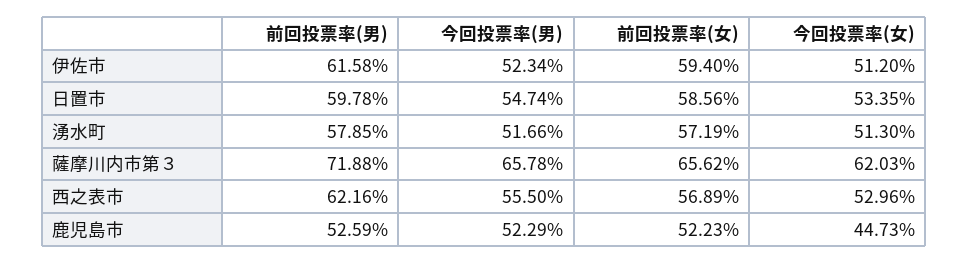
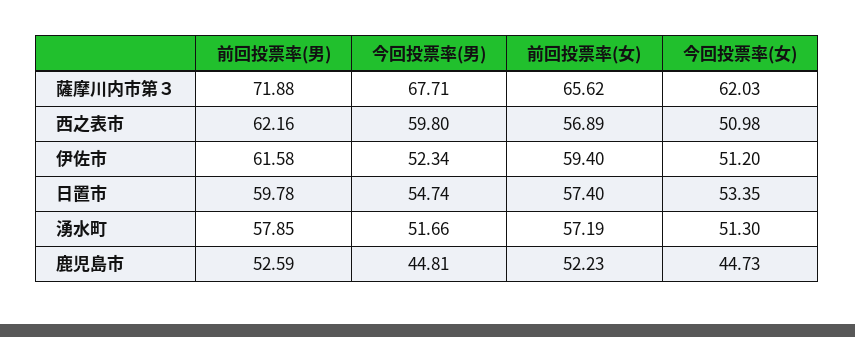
  {
    "前回投票率(男)": {
      "伊佐市": 61.58,
      "日置市": 59.78,
      "湧水町": 57.85,
      "薩摩川内市第３": 71.88,
      "西之表市": 62.16,
      "鹿児島市": 52.59
    },
    "今回投票率(男)": {
      "伊佐市": 52.34,
      "日置市": 54.74,
      "湧水町": 51.66,
-     "薩摩川内市第３": 65.78,
+     "薩摩川内市第３": 67.71,
-     "西之表市": 55.5,
+     "西之表市": 59.8,
-     "鹿児島市": 52.29
+     "鹿児島市": 44.81
    },
    "前回投票率(女)": {
      "伊佐市": 59.4,
-     "日置市": 58.56,
+     "日置市": 57.4,
      "湧水町": 57.19,
      "薩摩川内市第３": 65.62,
      "西之表市": 56.89,
      "鹿児島市": 52.23
    },
    "今回投票率(女)": {
      "伊佐市": 51.2,
      "日置市": 53.35,
      "湧水町": 51.3,
      "薩摩川内市第３": 62.03,
-     "西之表市": 52.96,
+     "西之表市": 50.98,
      "鹿児島市": 44.73
    }
  }

